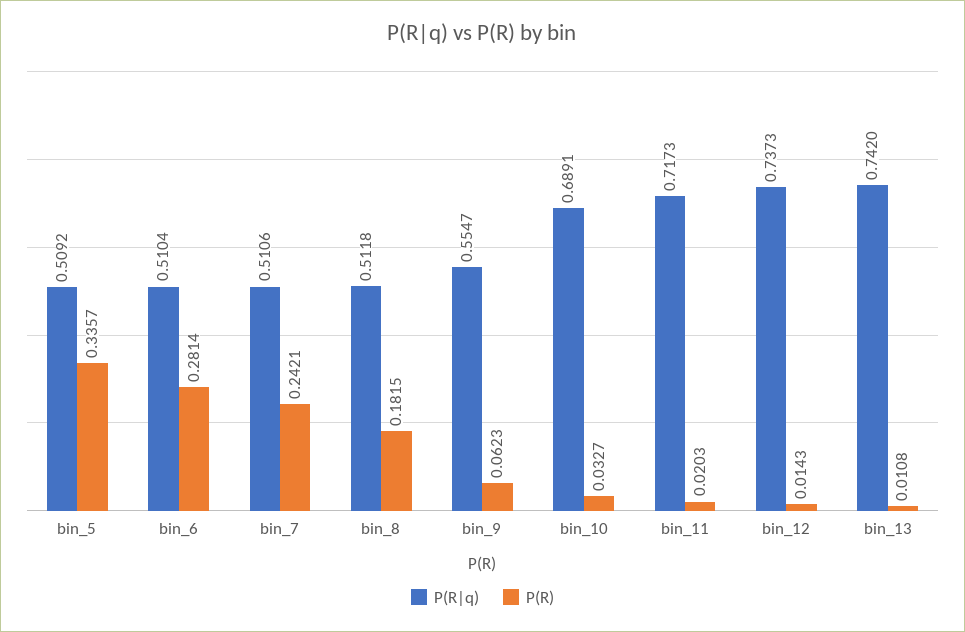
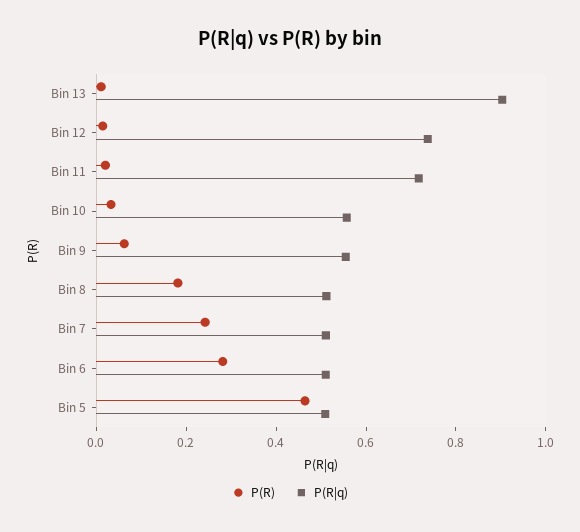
  {
    "P(R|q)": {
      "bin_5": 0.5092,
      "bin_6": 0.5104,
      "bin_7": 0.5106,
      "bin_8": 0.5118,
      "bin_9": 0.5547,
-     "bin_10": 0.6891,
+     "bin_10": 0.55,
      "bin_11": 0.7173,
      "bin_12": 0.7373,
-     "bin_13": 0.742
+     "bin_13": 0.9
    },
    "P(R)": {
-     "bin_5": 0.3357,
+     "bin_5": 0.45,
      "bin_6": 0.2814,
      "bin_7": 0.2421,
      "bin_8": 0.1815,
      "bin_9": 0.0623,
      "bin_10": 0.0327,
      "bin_11": 0.0203,
      "bin_12": 0.0143,
      "bin_13": 0.0108
    }
  }

